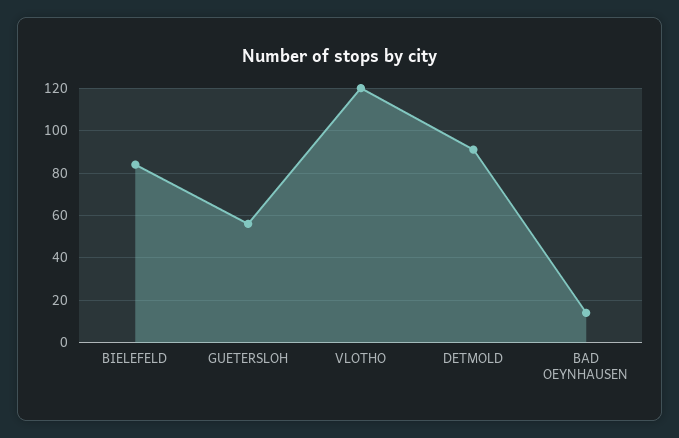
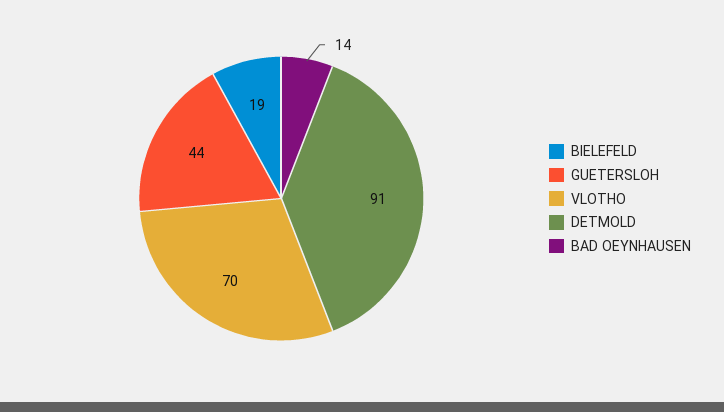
  {
-   "BIELEFELD": 85,
+   "BIELEFELD": 19,
-   "GUETERSLOH": 55,
+   "GUETERSLOH": 44,
-   "VLOTHO": 120,
+   "VLOTHO": 70,
    "DETMOLD": 91,
    "BAD OEYNHAUSEN": 14
  }

